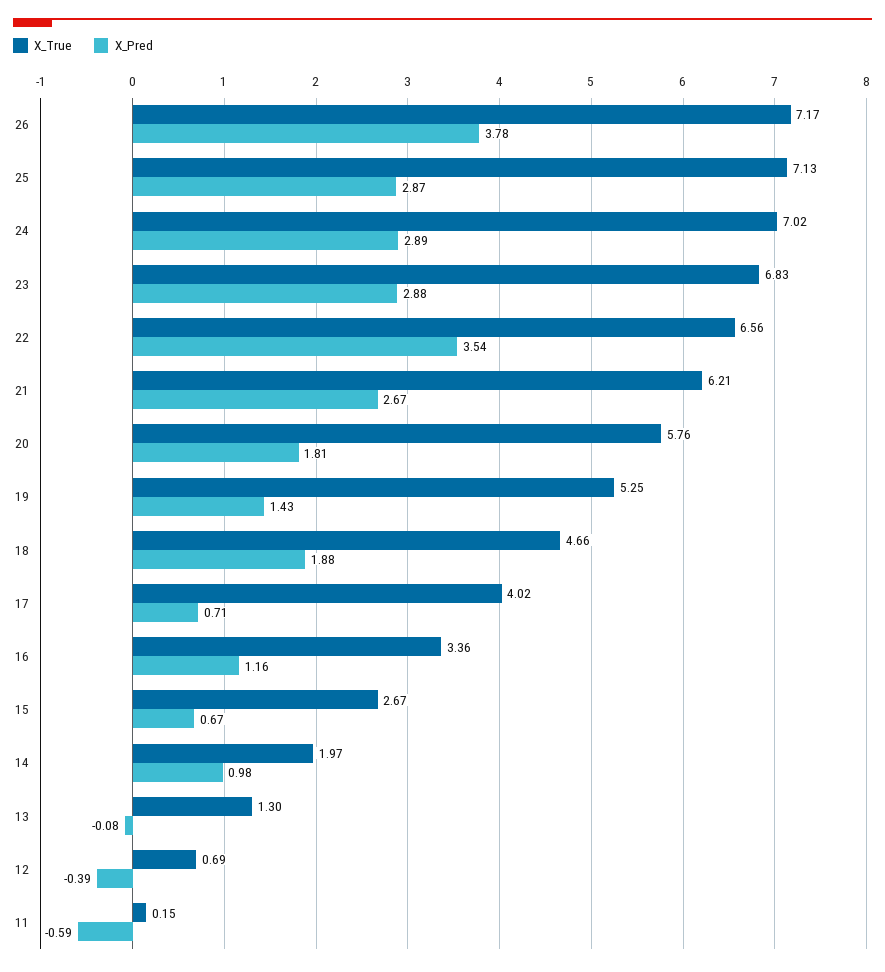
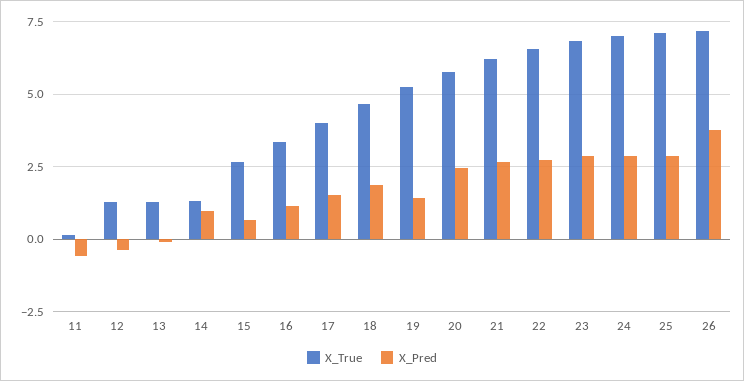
  {
    "X_True": {
      "26": 7.17,
      "25": 7.13,
      "24": 7.02,
      "23": 6.83,
      "22": 6.56,
      "21": 6.21,
      "20": 5.76,
      "19": 5.25,
      "18": 4.66,
      "17": 4.02,
      "16": 3.36,
      "15": 2.67,
-     "14": 1.97,
+     "14": 1.25,
      "13": 1.3,
-     "12": 0.69,
+     "12": 1.25,
      "11": 0.15
    },
    "X_Pred": {
      "26": 3.78,
      "25": 2.87,
      "24": 2.89,
      "23": 2.88,
-     "22": 3.54,
+     "22": 2.75,
      "21": 2.67,
-     "20": 1.81,
+     "20": 2.5,
      "19": 1.43,
      "18": 1.88,
-     "17": 0.71,
+     "17": 1.5,
      "16": 1.16,
      "15": 0.67,
      "14": 0.98,
      "13": -0.08,
      "12": -0.39,
      "11": -0.59
    }
  }

